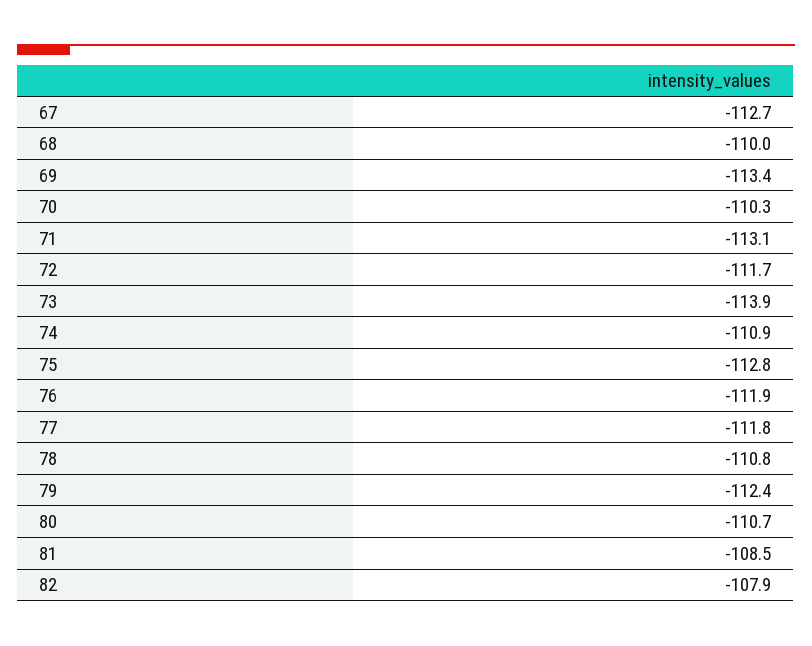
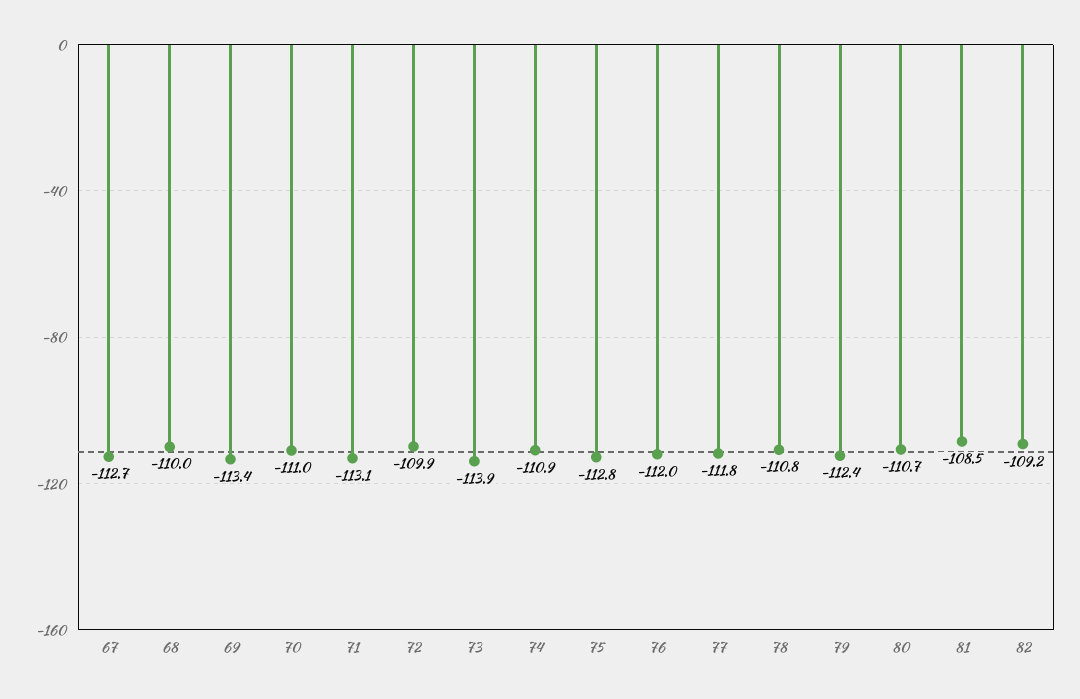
  {
    "67": -112.7,
    "68": -110,
    "69": -113.4,
-   "70": -110.3,
+   "70": -111,
    "71": -113.1,
-   "72": -111.7,
+   "72": -109.9,
    "73": -113.9,
    "74": -110.9,
    "75": -112.8,
-   "76": -111.9,
+   "76": -112,
    "77": -111.8,
    "78": -110.8,
    "79": -112.4,
    "80": -110.7,
    "81": -108.5,
-   "82": -107.9
+   "82": -109.2
  }

